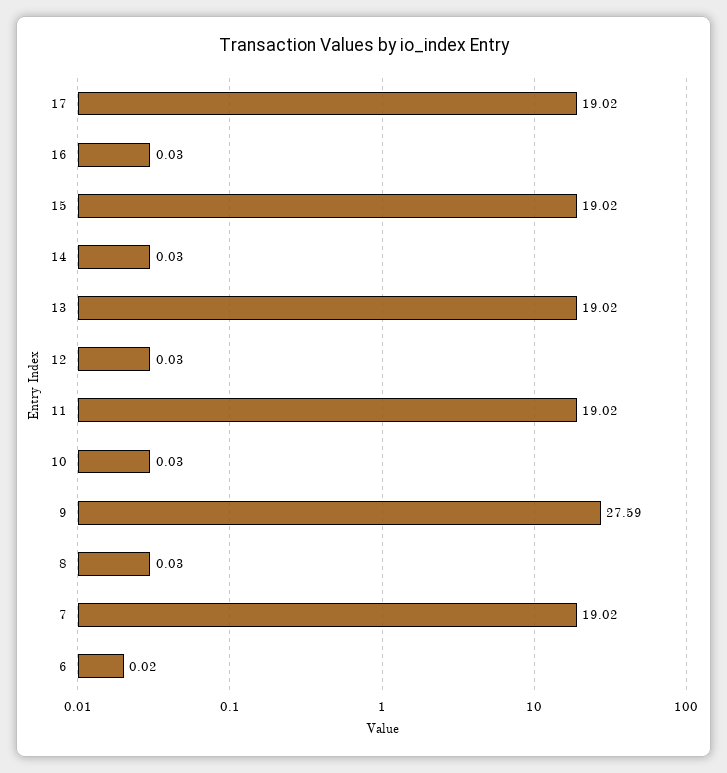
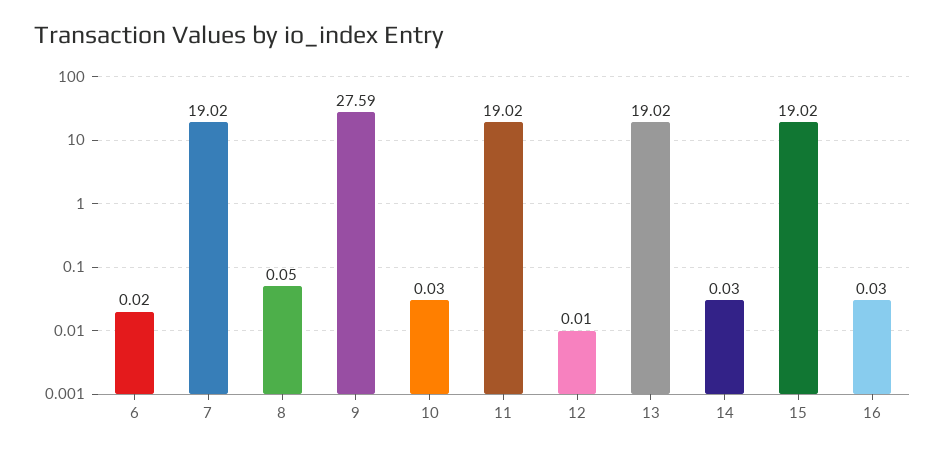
  {
-   "17": 19.02,
    "16": 0.03,
    "15": 19.02,
    "14": 0.03,
    "13": 19.02,
-   "12": 0.03,
+   "12": 0.01,
    "11": 19.02,
    "10": 0.03,
    "9": 27.59,
-   "8": 0.03,
+   "8": 0.05,
    "7": 19.02,
    "6": 0.02
  }

